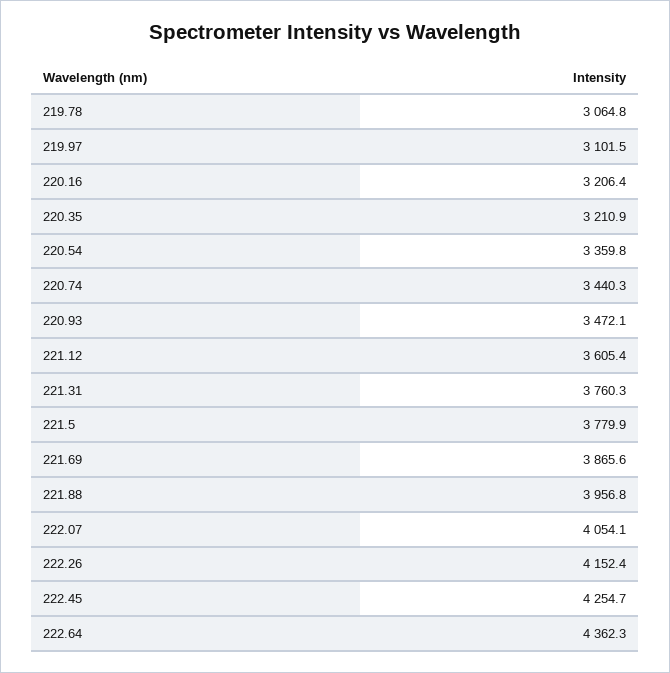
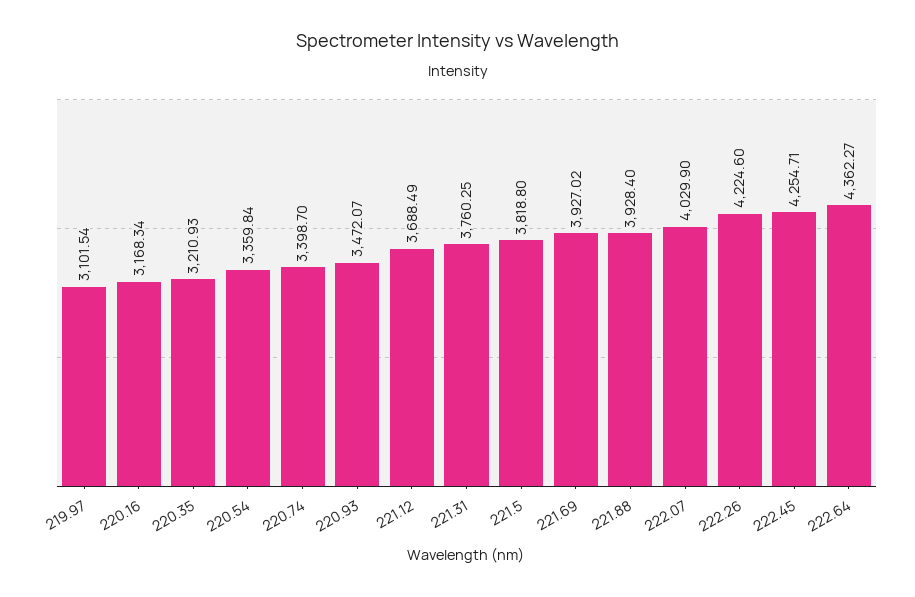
  {
-   "219.78": 3064.8,
    "219.97": 3101.54,
-   "220.16": 3206.4,
+   "220.16": 3168.34,
    "220.35": 3210.93,
    "220.54": 3359.84,
-   "220.74": 3440.3,
+   "220.74": 3398.7,
    "220.93": 3472.07,
-   "221.12": 3605.4,
+   "221.12": 3688.49,
    "221.31": 3760.25,
-   "221.5": 3779.9,
+   "221.5": 3818.8,
-   "221.69": 3865.6,
+   "221.69": 3927.02,
-   "221.88": 3956.8,
+   "221.88": 3928.4,
-   "222.07": 4054.1,
+   "222.07": 4029.9,
-   "222.26": 4152.4,
+   "222.26": 4224.6,
    "222.45": 4254.71,
    "222.64": 4362.27
  }

